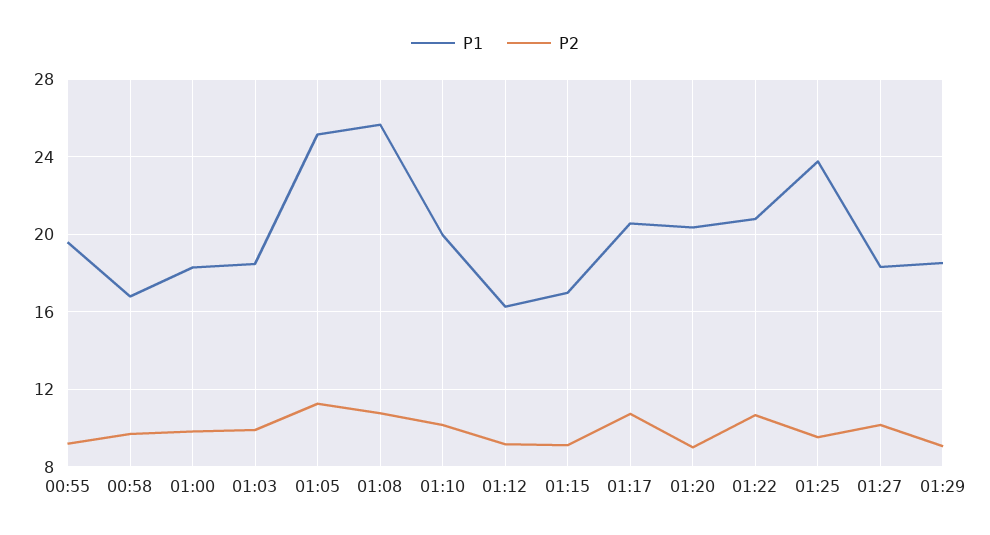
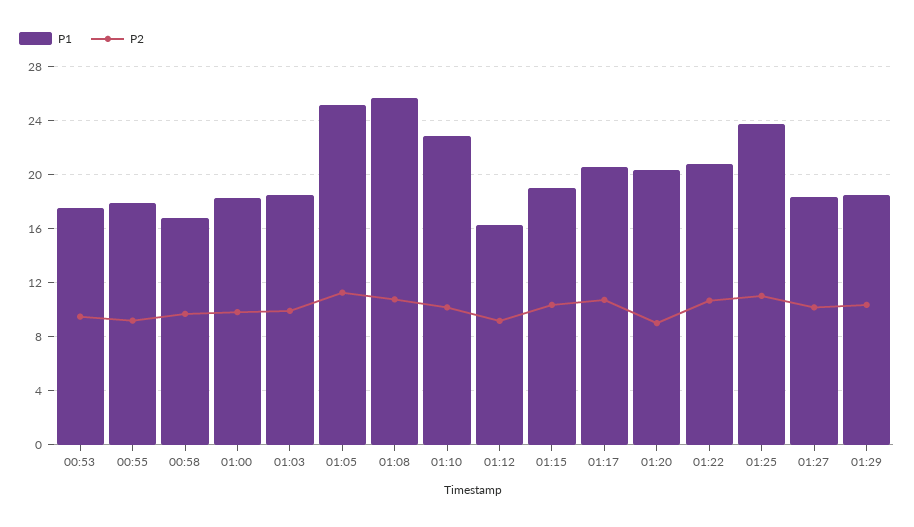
  {
    "P1": {
-     "00:55": 19.5,
+     "00:55": 18,
      "00:58": 17,
      "01:00": 18.5,
      "01:03": 18.5,
      "01:05": 25,
      "01:08": 25.5,
-     "01:10": 20,
+     "01:10": 23,
      "01:12": 16.5,
-     "01:15": 17,
+     "01:15": 19,
      "01:17": 20.5,
      "01:20": 20.5,
      "01:22": 21,
      "01:25": 24,
      "01:27": 18.5,
-     "01:29": 18.5
+     "01:29": 18.5,
+     "00:53": 17.5
    },
    "P2": {
      "00:55": 9,
      "00:58": 9.5,
      "01:00": 10,
      "01:03": 10,
      "01:05": 11.5,
      "01:08": 11,
      "01:10": 10,
      "01:12": 9,
-     "01:15": 9,
+     "01:15": 10.5,
      "01:17": 10.5,
      "01:20": 9,
      "01:22": 10.5,
-     "01:25": 9.5,
+     "01:25": 11,
      "01:27": 10,
-     "01:29": 9
+     "01:29": 10.5,
+     "00:53": 9.5
    }
  }

